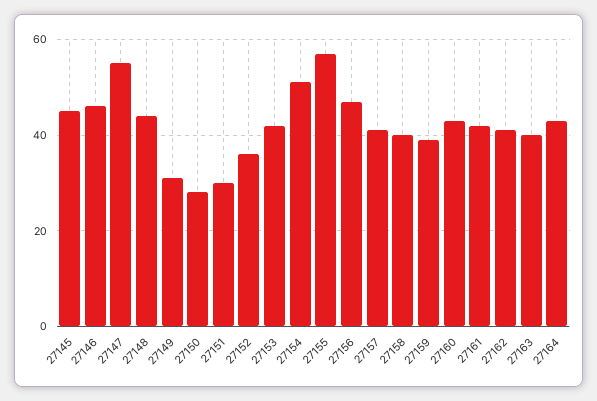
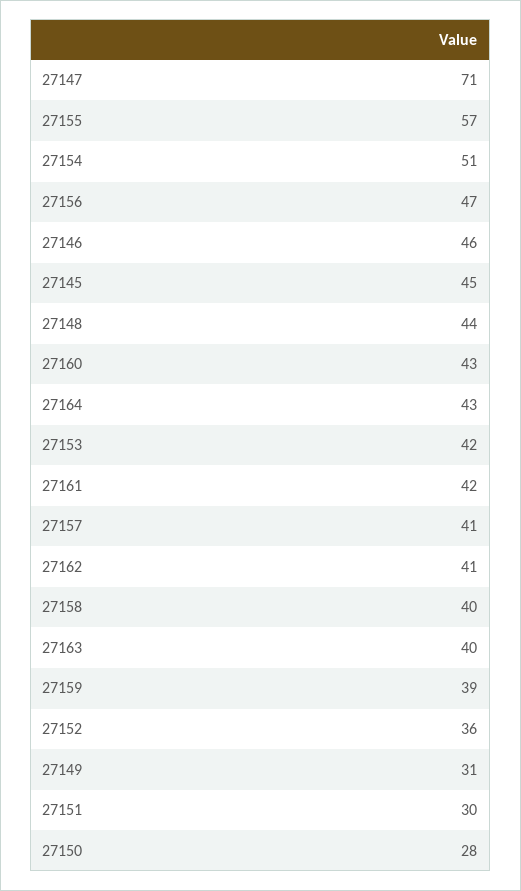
  {
    "27145": 45,
    "27146": 46,
-   "27147": 55,
+   "27147": 71,
    "27148": 44,
    "27149": 31,
    "27150": 28,
    "27151": 30,
    "27152": 36,
    "27153": 42,
    "27154": 51,
    "27155": 57,
    "27156": 47,
    "27157": 41,
    "27158": 40,
    "27159": 39,
    "27160": 43,
    "27161": 42,
    "27162": 41,
    "27163": 40,
    "27164": 43
  }

